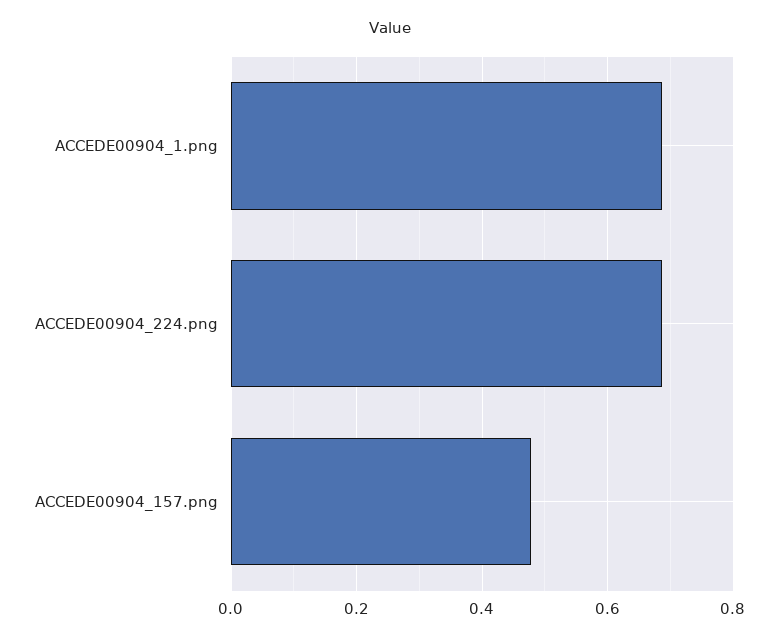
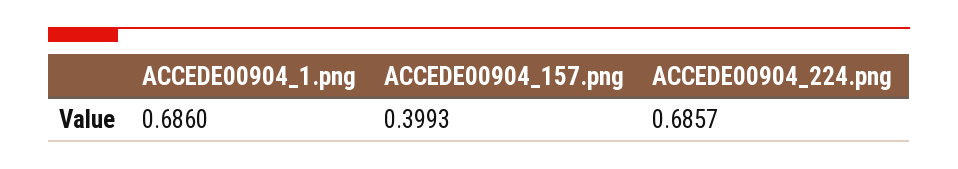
  {
    "ACCEDE00904_1.png": 0.686,
    "ACCEDE00904_224.png": 0.6857,
-   "ACCEDE00904_157.png": 0.48
+   "ACCEDE00904_157.png": 0.3993
  }

